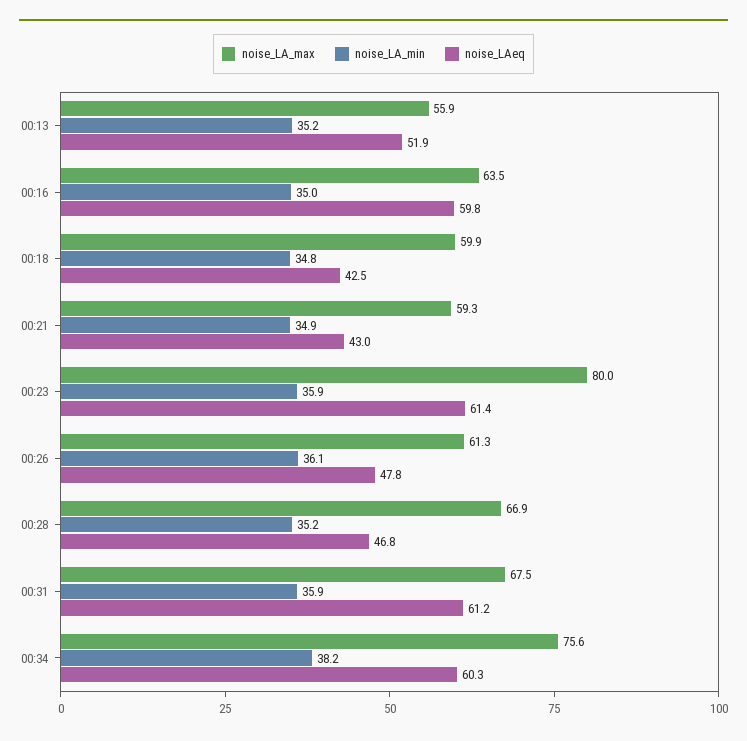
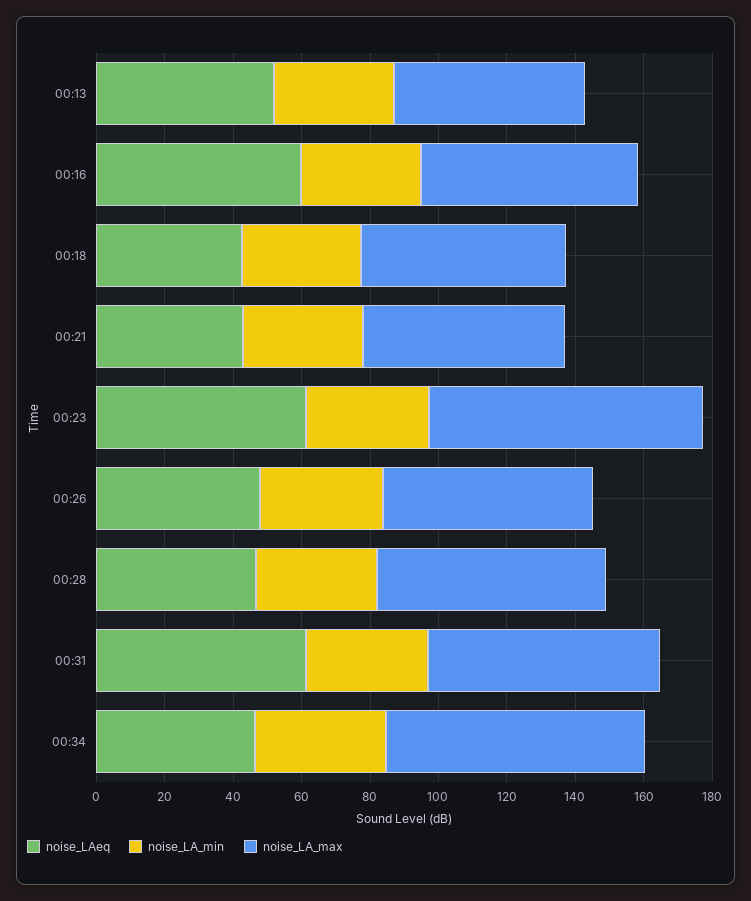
  {
    "noise_LA_max": {
      "00:13": 55.9,
      "00:16": 63.5,
      "00:18": 59.9,
      "00:21": 59.3,
      "00:23": 80,
      "00:26": 61.3,
      "00:28": 66.9,
      "00:31": 67.5,
      "00:34": 75.6
    },
    "noise_LA_min": {
      "00:13": 35.2,
      "00:16": 35,
      "00:18": 34.8,
      "00:21": 34.9,
      "00:23": 35.9,
      "00:26": 36.1,
      "00:28": 35.2,
      "00:31": 35.9,
      "00:34": 38.2
    },
    "noise_LAeq": {
      "00:13": 51.9,
      "00:16": 59.8,
      "00:18": 42.5,
      "00:21": 43,
      "00:23": 61.4,
      "00:26": 47.8,
      "00:28": 46.8,
      "00:31": 61.2,
-     "00:34": 60.3
+     "00:34": 45
    }
  }

